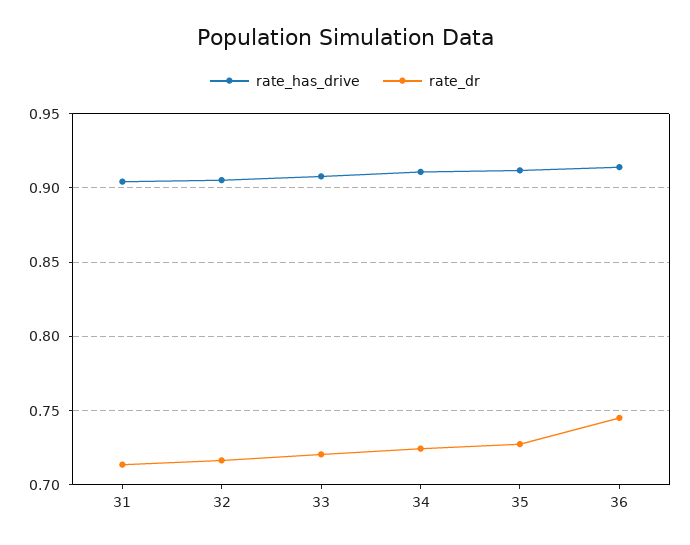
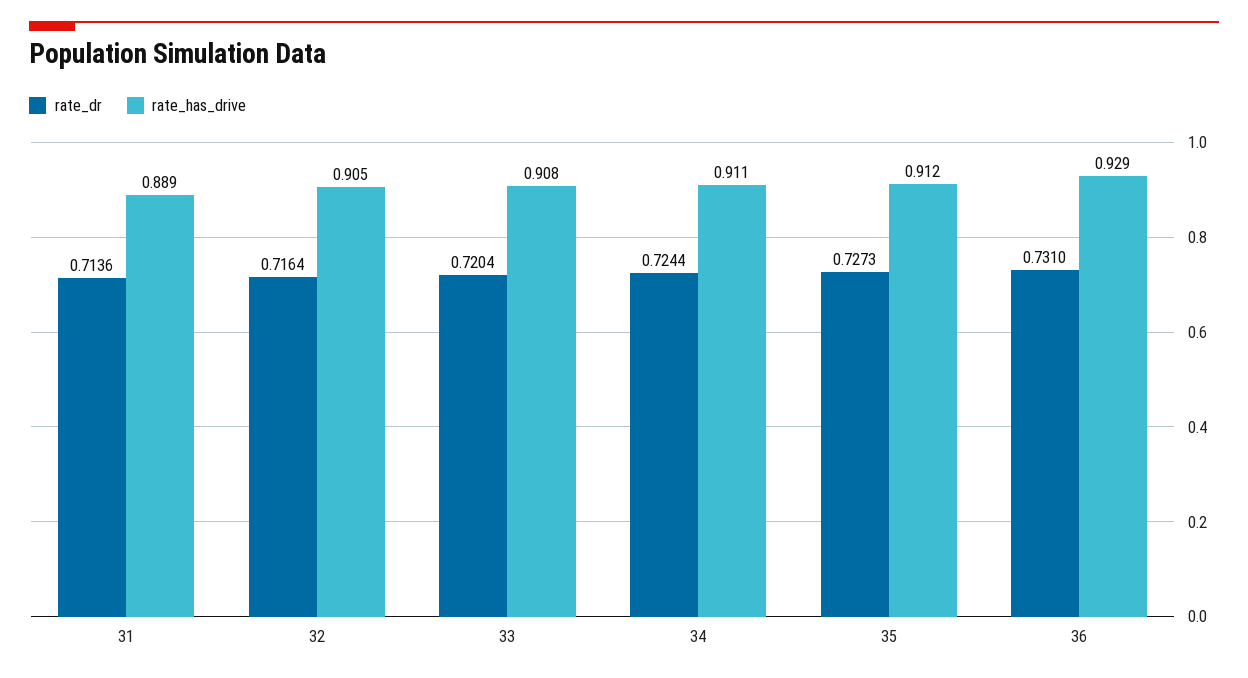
  {
    "rate_has_drive": {
-     "31": 0.905,
+     "31": 0.889,
      "32": 0.905,
      "33": 0.908,
      "34": 0.911,
      "35": 0.912,
-     "36": 0.915
+     "36": 0.929
    },
    "rate_dr": {
      "31": 0.7136,
      "32": 0.7164,
      "33": 0.7204,
      "34": 0.7244,
      "35": 0.7273,
-     "36": 0.745
+     "36": 0.731
    }
  }

